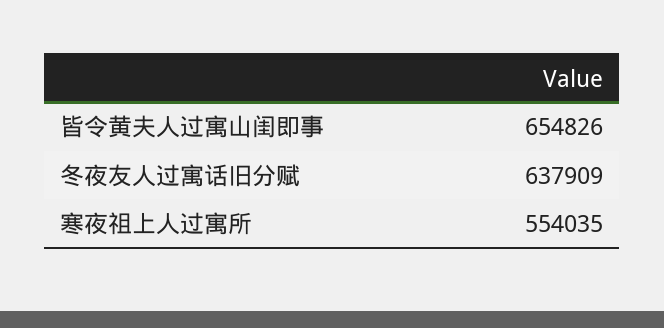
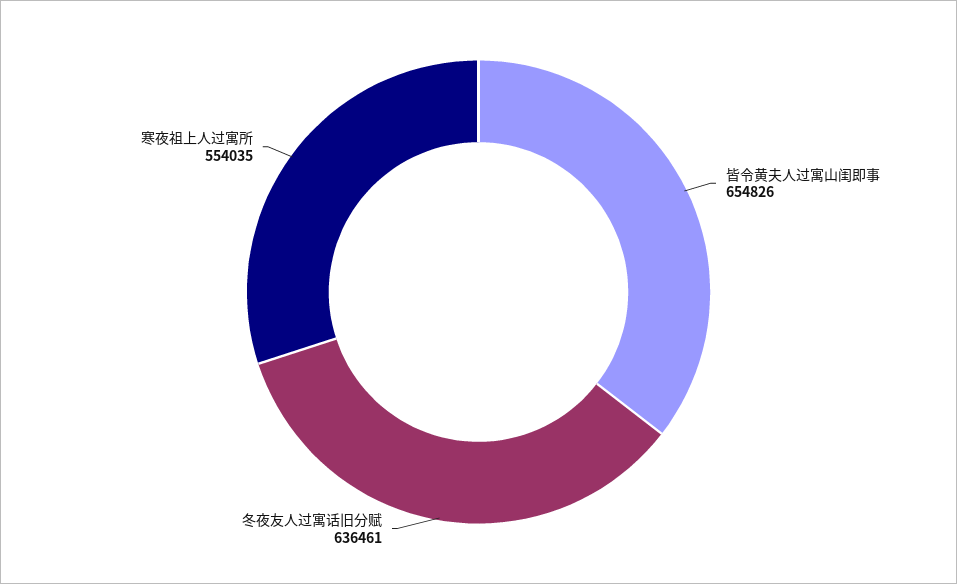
  {
    "皆令黄夫人过寓山闺即事": 654826,
-   "冬夜友人过寓话旧分赋": 637909,
+   "冬夜友人过寓话旧分赋": 636461,
    "寒夜祖上人过寓所": 554035
  }

